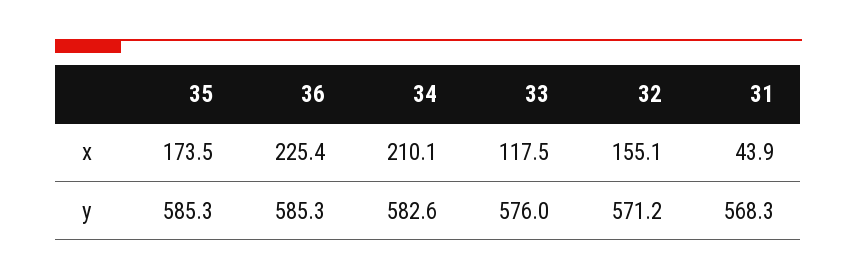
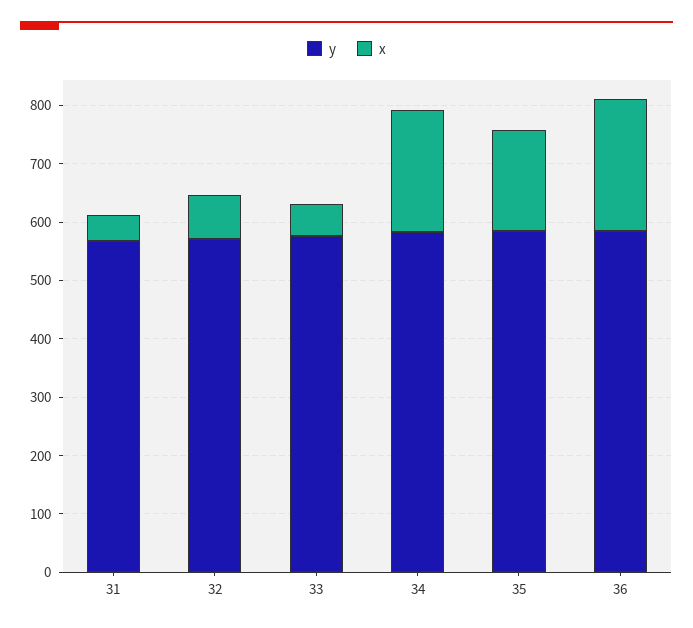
  {
    "x": {
      "35": 173.5,
      "36": 225.4,
      "34": 210.1,
-     "33": 117.5,
+     "33": 60,
-     "32": 155.1,
+     "32": 80,
      "31": 43.9
    },
    "y": {
      "35": 585.3,
      "36": 585.3,
      "34": 582.6,
      "33": 576,
      "32": 571.2,
      "31": 568.3
    }
  }

